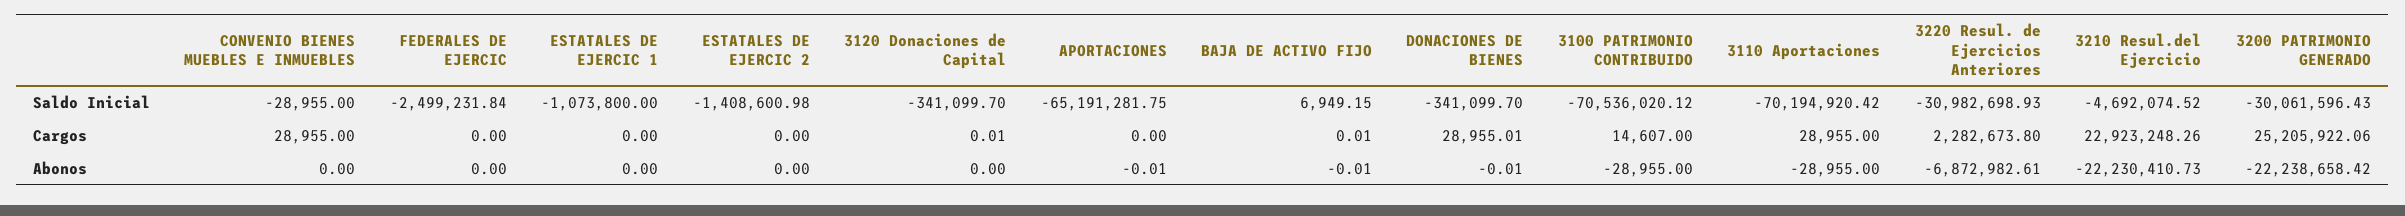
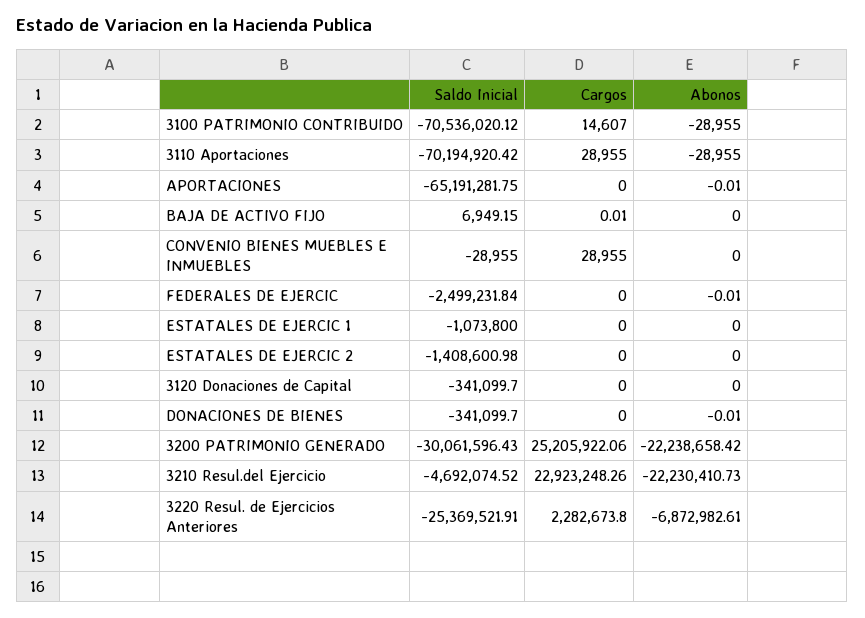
  {
    "CONVENIO BIENES MUEBLES E INMUEBLES": {
      "Saldo Inicial": -28955,
      "Cargos": 28955,
      "Abonos": 0
    },
    "FEDERALES DE EJERCIC": {
      "Saldo Inicial": -2499231.84,
      "Cargos": 0,
-     "Abonos": 0
+     "Abonos": -0.01
    },
    "ESTATALES DE EJERCIC 1": {
      "Saldo Inicial": -1073800,
      "Cargos": 0,
      "Abonos": 0
    },
    "ESTATALES DE EJERCIC 2": {
      "Saldo Inicial": -1408600.98,
      "Cargos": 0,
      "Abonos": 0
    },
    "3120 Donaciones de Capital": {
      "Saldo Inicial": -341099.7,
-     "Cargos": 0.01,
+     "Cargos": 0,
      "Abonos": 0
    },
    "APORTACIONES": {
      "Saldo Inicial": -65191281.75,
      "Cargos": 0,
      "Abonos": -0.01
    },
    "BAJA DE ACTIVO FIJO": {
      "Saldo Inicial": 6949.15,
      "Cargos": 0.01,
-     "Abonos": -0.01
+     "Abonos": 0
    },
    "DONACIONES DE BIENES": {
      "Saldo Inicial": -341099.7,
-     "Cargos": 28955.01,
+     "Cargos": 0,
      "Abonos": -0.01
    },
    "3100 PATRIMONIO CONTRIBUIDO": {
      "Saldo Inicial": -70536020.12,
      "Cargos": 14607,
      "Abonos": -28955
    },
    "3110 Aportaciones": {
      "Saldo Inicial": -70194920.42,
      "Cargos": 28955,
      "Abonos": -28955
    },
    "3220 Resul. de Ejercicios Anteriores": {
-     "Saldo Inicial": -30982698.93,
+     "Saldo Inicial": -25369521.91,
      "Cargos": 2282673.8,
      "Abonos": -6872982.61
    },
    "3210 Resul.del Ejercicio": {
      "Saldo Inicial": -4692074.52,
      "Cargos": 22923248.26,
      "Abonos": -22230410.73
    },
    "3200 PATRIMONIO GENERADO": {
      "Saldo Inicial": -30061596.43,
      "Cargos": 25205922.06,
      "Abonos": -22238658.42
    }
  }

